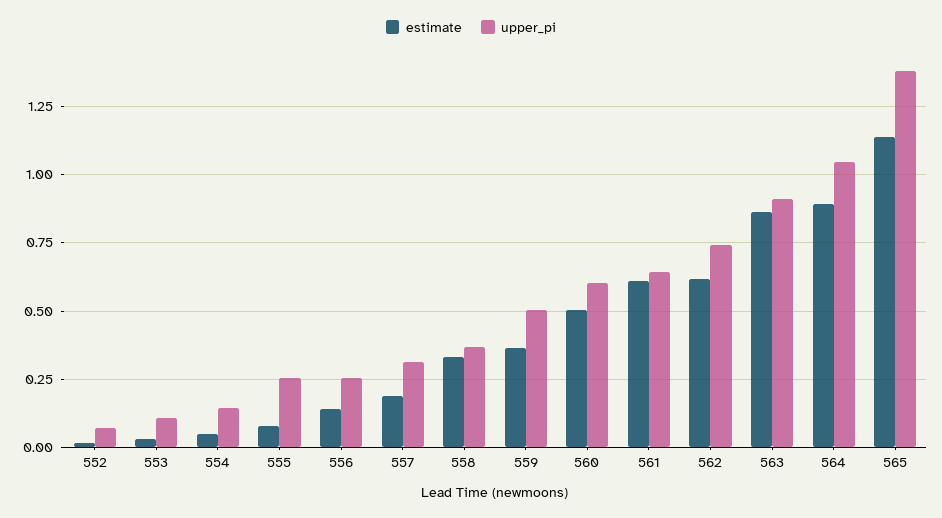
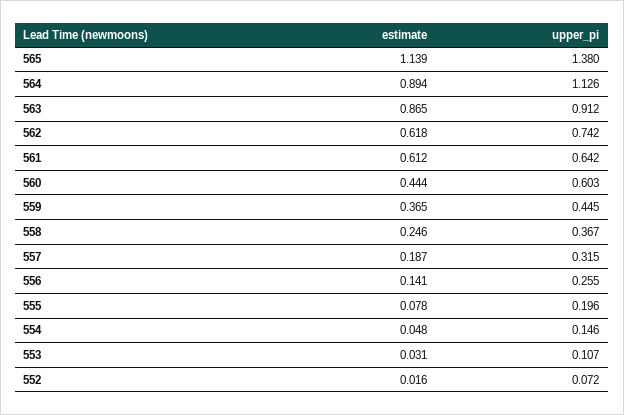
  {
    "estimate": {
      "552": 0.016,
      "553": 0.031,
      "554": 0.048,
      "555": 0.078,
      "556": 0.141,
      "557": 0.187,
-     "558": 0.325,
+     "558": 0.246,
      "559": 0.365,
-     "560": 0.5,
+     "560": 0.444,
      "561": 0.612,
      "562": 0.618,
      "563": 0.865,
      "564": 0.894,
      "565": 1.139
    },
    "upper_pi": {
      "552": 0.072,
      "553": 0.107,
      "554": 0.146,
-     "555": 0.25,
+     "555": 0.196,
      "556": 0.255,
      "557": 0.315,
      "558": 0.367,
-     "559": 0.5,
+     "559": 0.445,
      "560": 0.603,
      "561": 0.642,
      "562": 0.742,
      "563": 0.912,
-     "564": 1.05,
+     "564": 1.126,
      "565": 1.38
    }
  }

